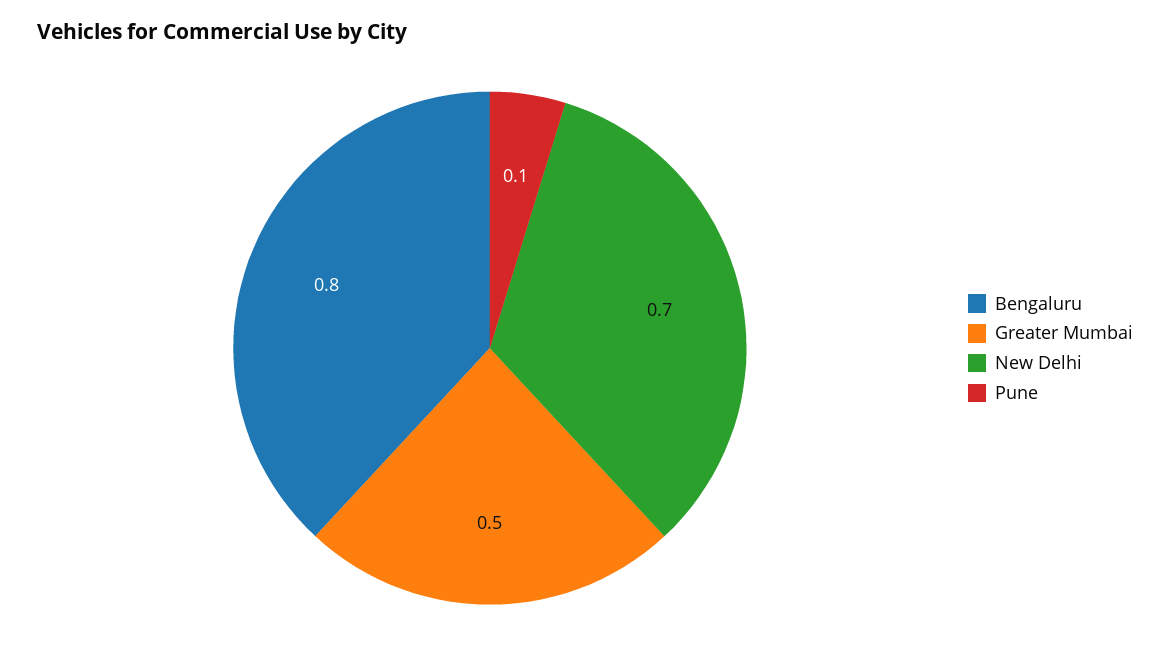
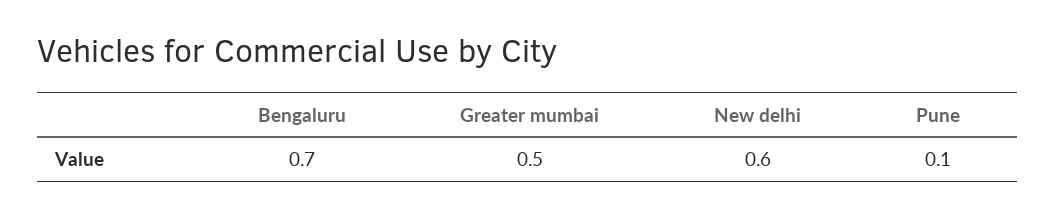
  {
-   "Bengaluru": 0.8,
+   "Bengaluru": 0.7,
    "Greater Mumbai": 0.5,
-   "New Delhi": 0.7,
+   "New Delhi": 0.6,
    "Pune": 0.1
  }

